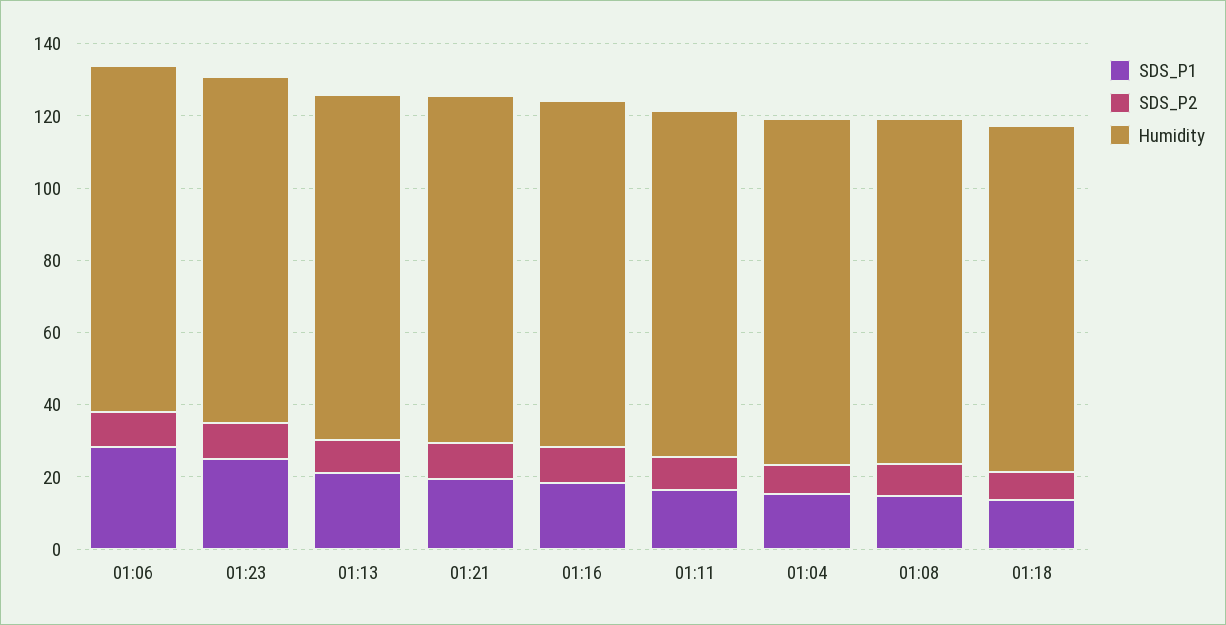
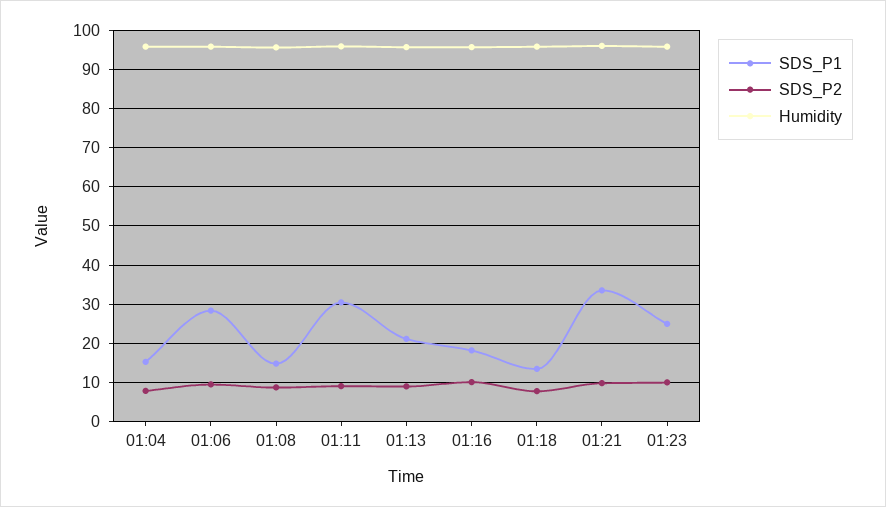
  {
    "SDS_P1": {
      "01:06": 28,
      "01:23": 26,
      "01:13": 22,
-     "01:21": 20,
+     "01:21": 34,
      "01:16": 18,
-     "01:11": 15,
+     "01:11": 30,
      "01:04": 16,
      "01:08": 14,
      "01:18": 14
    },
    "SDS_P2": {
      "01:06": 10,
      "01:23": 10,
      "01:13": 10,
      "01:21": 10,
      "01:16": 10,
      "01:11": 10,
      "01:04": 8,
      "01:08": 8,
      "01:18": 8
    },
    "Humidity": {
      "01:06": 96,
      "01:23": 96,
      "01:13": 96,
      "01:21": 96,
      "01:16": 96,
      "01:11": 96,
      "01:04": 96,
      "01:08": 96,
      "01:18": 96
    }
  }

